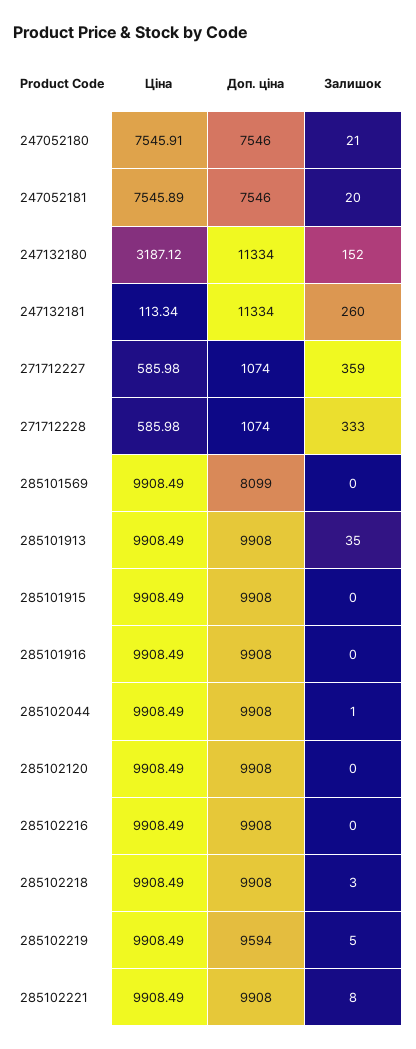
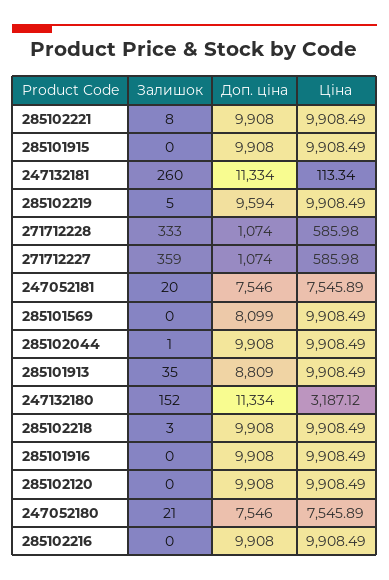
  {
    "Ціна": {
-     "247052180": 7545.91,
+     "247052180": 7545.89,
      "247052181": 7545.89,
      "247132180": 3187.12,
      "247132181": 113.34,
      "271712227": 585.98,
      "271712228": 585.98,
      "285101569": 9908.49,
      "285101913": 9908.49,
      "285101915": 9908.49,
      "285101916": 9908.49,
      "285102044": 9908.49,
      "285102120": 9908.49,
      "285102216": 9908.49,
      "285102218": 9908.49,
      "285102219": 9908.49,
      "285102221": 9908.49
    },
    "Доп. ціна": {
      "247052180": 7546,
      "247052181": 7546,
      "247132180": 11334,
      "247132181": 11334,
      "271712227": 1074,
      "271712228": 1074,
      "285101569": 8099,
-     "285101913": 9908,
+     "285101913": 8809,
      "285101915": 9908,
      "285101916": 9908,
      "285102044": 9908,
      "285102120": 9908,
      "285102216": 9908,
      "285102218": 9908,
      "285102219": 9594,
      "285102221": 9908
    },
    "Залишок": {
      "247052180": 21,
      "247052181": 20,
      "247132180": 152,
      "247132181": 260,
      "271712227": 359,
      "271712228": 333,
      "285101569": 0,
      "285101913": 35,
      "285101915": 0,
      "285101916": 0,
      "285102044": 1,
      "285102120": 0,
      "285102216": 0,
      "285102218": 3,
      "285102219": 5,
      "285102221": 8
    }
  }

